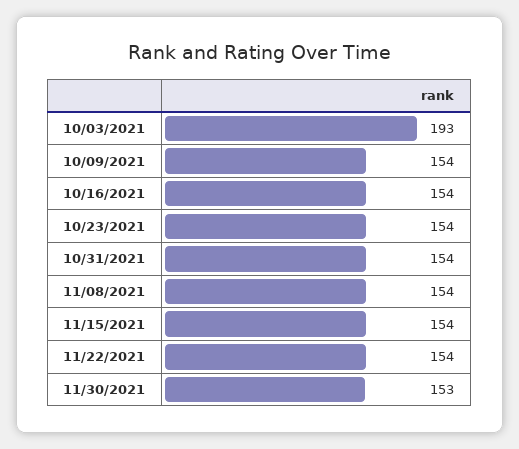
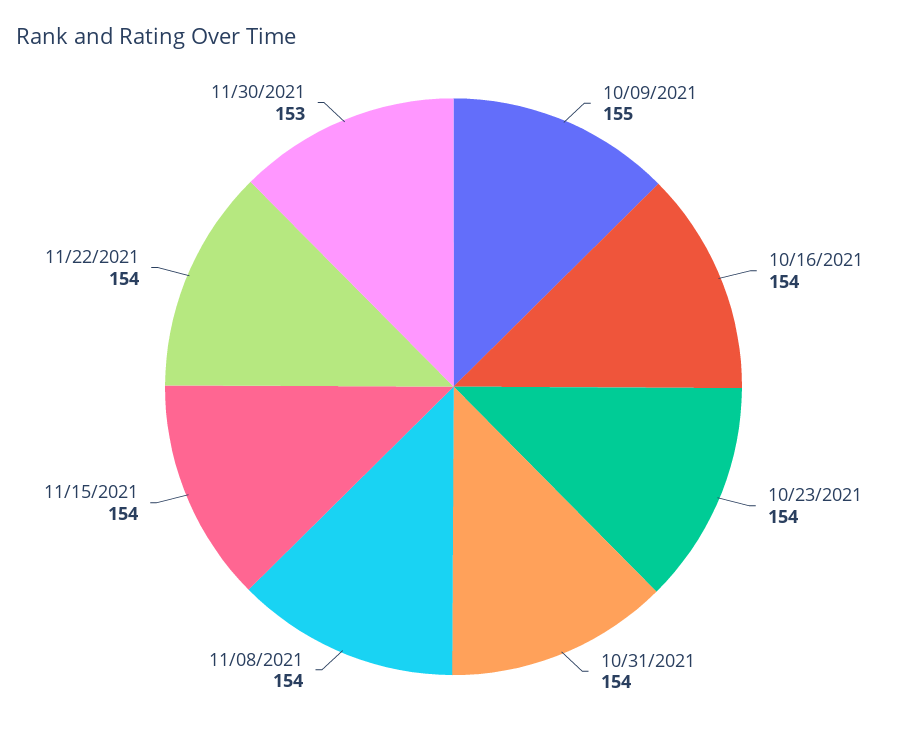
  {
-   "10/03/2021": 193,
-   "10/09/2021": 154,
+   "10/09/2021": 155,
    "10/16/2021": 154,
    "10/23/2021": 154,
    "10/31/2021": 154,
    "11/08/2021": 154,
    "11/15/2021": 154,
    "11/22/2021": 154,
    "11/30/2021": 153
  }

